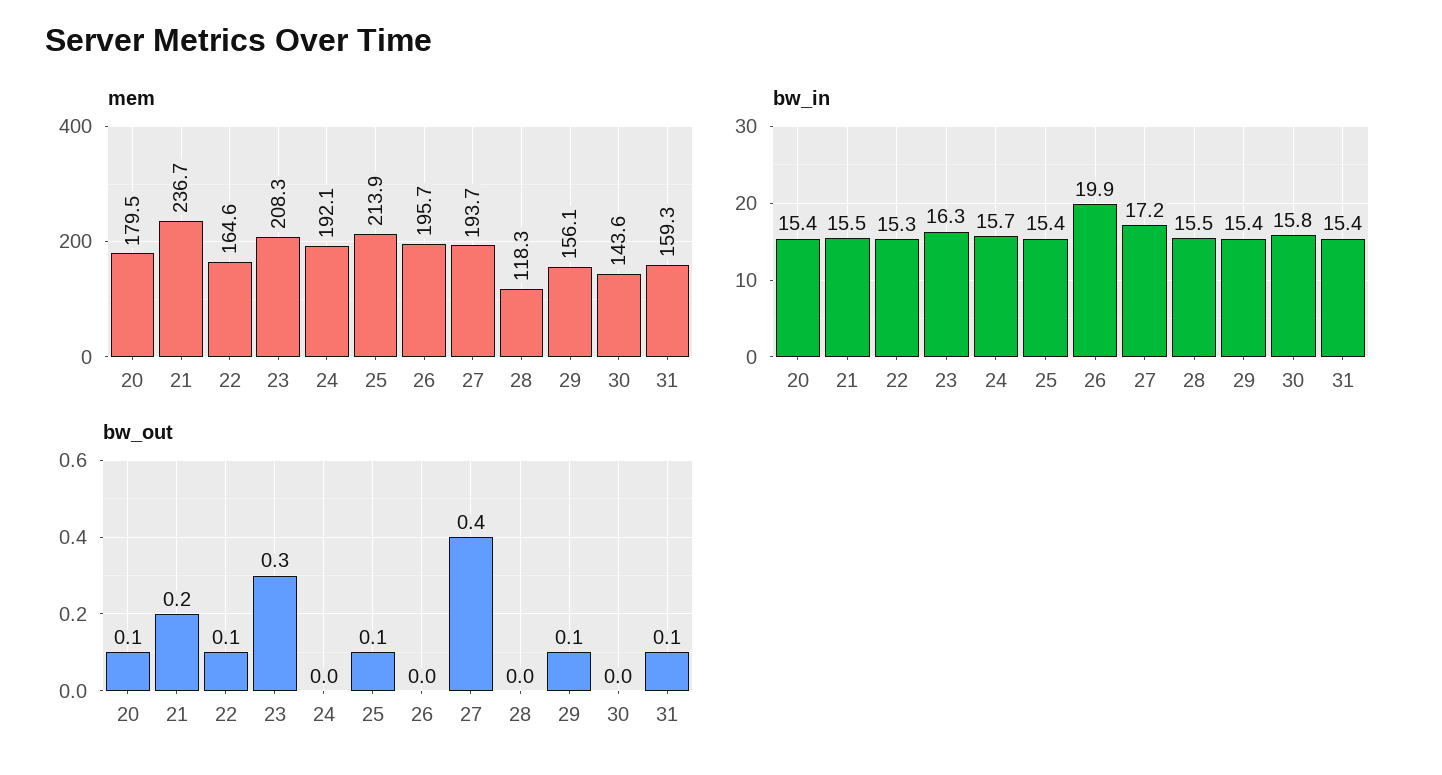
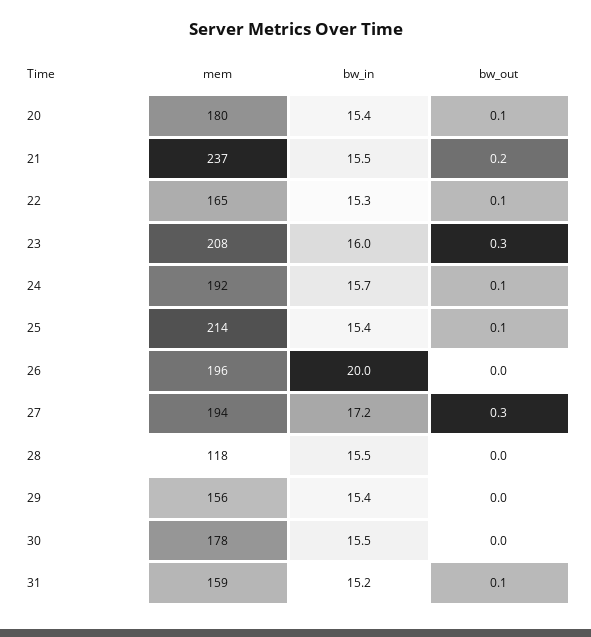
  {
    "mem": {
      "20": 179.5,
      "21": 236.7,
      "22": 164.6,
      "23": 208.3,
      "24": 192.1,
      "25": 213.9,
      "26": 195.7,
      "27": 193.7,
      "28": 118.3,
      "29": 156.1,
-     "30": 143.6,
+     "30": 178,
      "31": 159.3
    },
    "bw_in": {
      "20": 15.4,
      "21": 15.5,
      "22": 15.3,
-     "23": 16.3,
+     "23": 16,
      "24": 15.7,
      "25": 15.4,
-     "26": 19.9,
+     "26": 20,
      "27": 17.2,
      "28": 15.5,
      "29": 15.4,
-     "30": 15.8,
+     "30": 15.5,
-     "31": 15.4
+     "31": 15.2
    },
    "bw_out": {
      "20": 0.1,
      "21": 0.2,
      "22": 0.1,
      "23": 0.3,
-     "24": 0,
+     "24": 0.1,
      "25": 0.1,
      "26": 0,
-     "27": 0.4,
+     "27": 0.3,
      "28": 0,
-     "29": 0.1,
+     "29": 0,
      "30": 0,
      "31": 0.1
    }
  }

